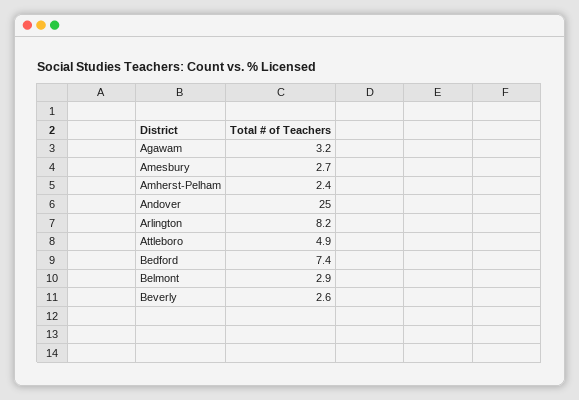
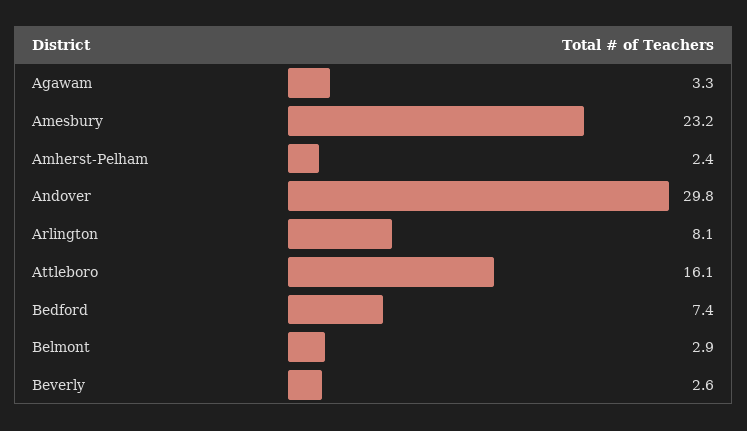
  {
-   "Agawam": 3.2,
+   "Agawam": 3.3,
-   "Amesbury": 2.7,
+   "Amesbury": 23.2,
    "Amherst-Pelham": 2.4,
-   "Andover": 25,
+   "Andover": 29.8,
-   "Arlington": 8.2,
+   "Arlington": 8.1,
-   "Attleboro": 4.9,
+   "Attleboro": 16.1,
    "Bedford": 7.4,
    "Belmont": 2.9,
    "Beverly": 2.6
  }

